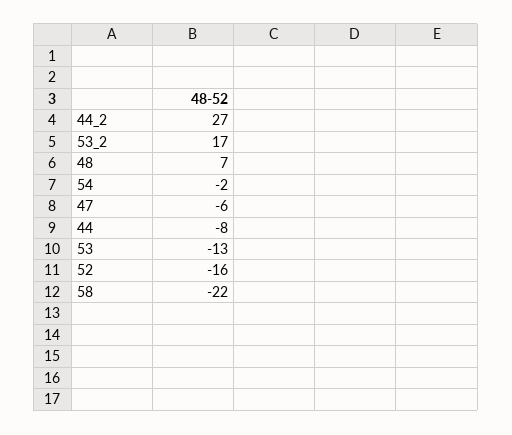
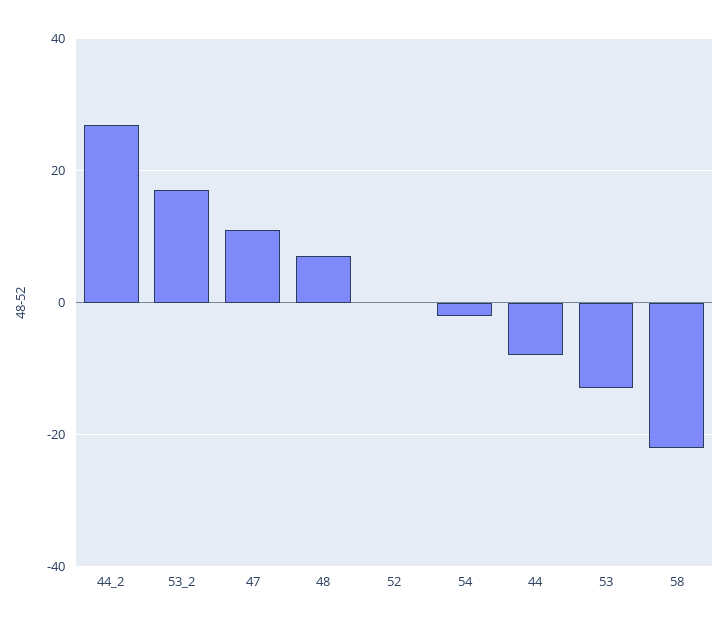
  {
    "44_2": 27,
    "53_2": 17,
    "48": 7,
    "54": -2,
-   "47": -6,
+   "47": 10,
    "44": -8,
    "53": -13,
-   "52": -16,
+   "52": 0,
    "58": -22
  }

